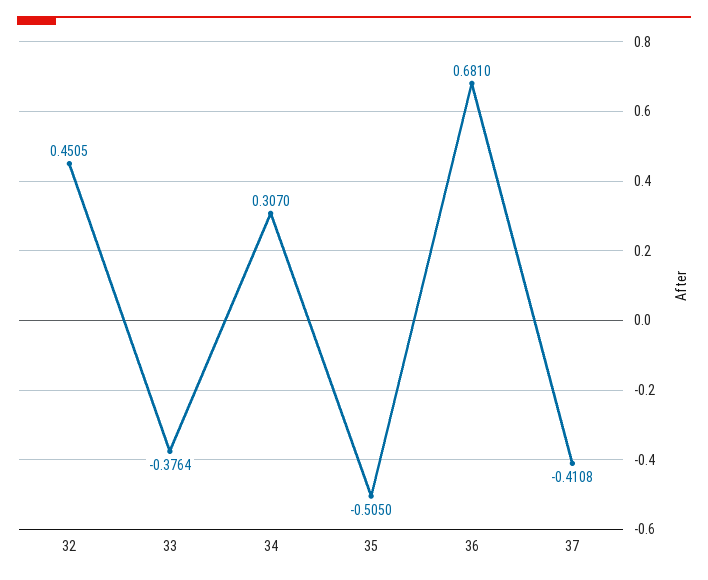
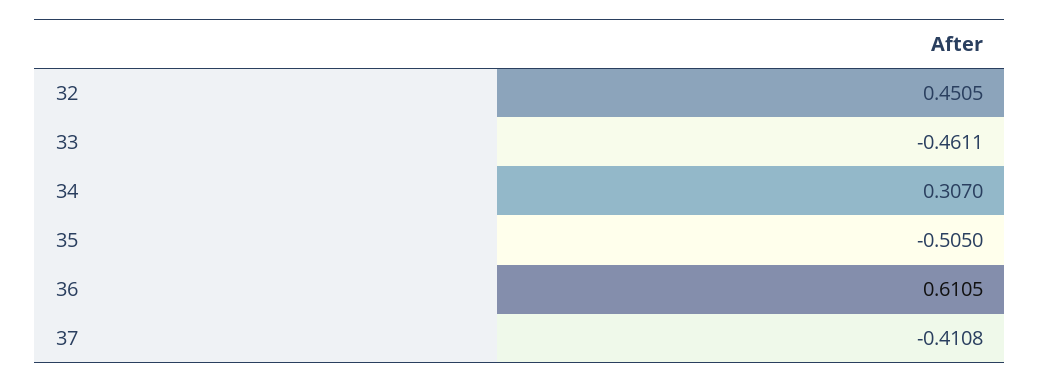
  {
    "32": 0.4505,
-   "33": -0.3764,
+   "33": -0.4611,
    "34": 0.307,
    "35": -0.505,
-   "36": 0.681,
+   "36": 0.6105,
    "37": -0.4108
  }

